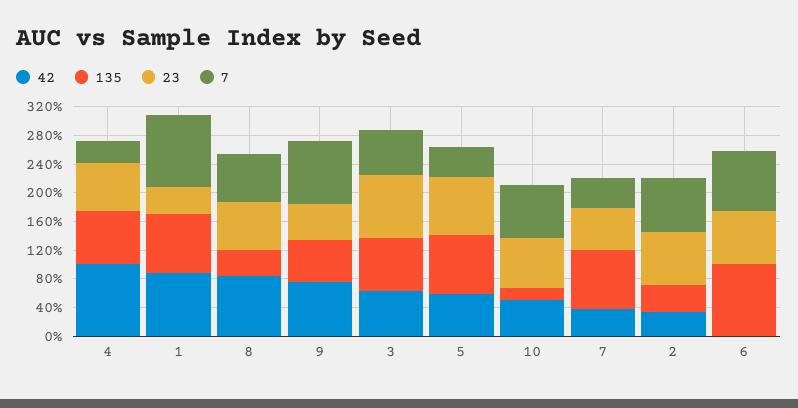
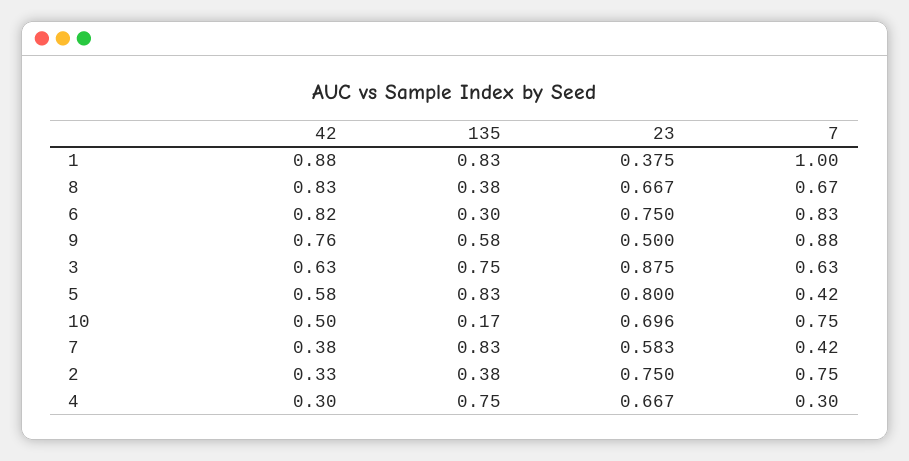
  {
    "42": {
-     "4": 1,
+     "4": 0.3,
      "1": 0.88,
      "8": 0.83,
      "9": 0.76,
      "3": 0.63,
      "5": 0.58,
      "10": 0.5,
      "7": 0.38,
      "2": 0.33,
-     "6": 0
+     "6": 0.82
    },
    "135": {
      "4": 0.75,
      "1": 0.83,
      "8": 0.38,
      "9": 0.58,
      "3": 0.75,
      "5": 0.83,
      "10": 0.17,
      "7": 0.83,
      "2": 0.38,
-     "6": 1
+     "6": 0.3
    },
    "23": {
      "4": 0.667,
      "1": 0.375,
      "8": 0.667,
      "9": 0.5,
      "3": 0.875,
      "5": 0.8,
      "10": 0.696,
      "7": 0.583,
      "2": 0.75,
      "6": 0.75
    },
    "7": {
      "4": 0.3,
      "1": 1,
      "8": 0.67,
      "9": 0.88,
      "3": 0.63,
      "5": 0.42,
      "10": 0.75,
      "7": 0.42,
      "2": 0.75,
      "6": 0.83
    }
  }

